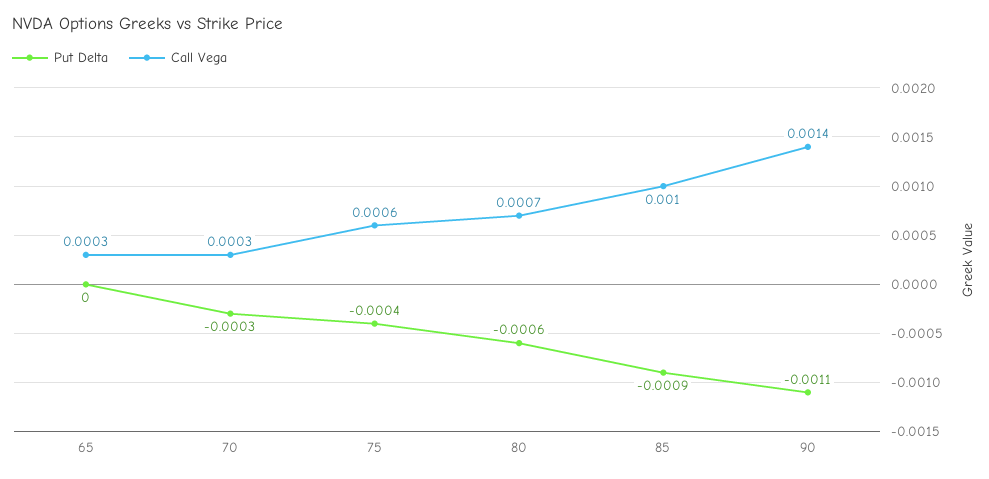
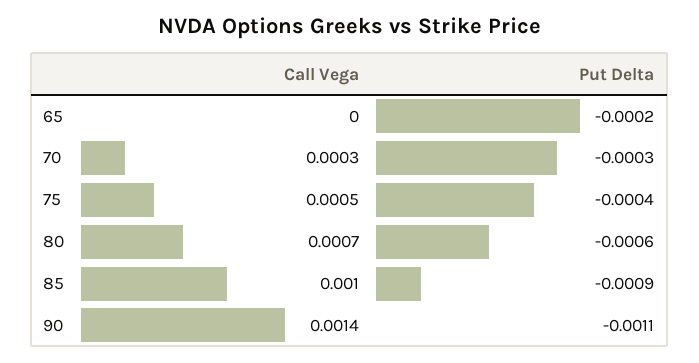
  {
    "Put Delta": {
-     "65": 0,
+     "65": -0.0002,
      "70": -0.0003,
      "75": -0.0004,
      "80": -0.0006,
      "85": -0.0009,
      "90": -0.0011
    },
    "Call Vega": {
-     "65": 0.0003,
+     "65": 0,
      "70": 0.0003,
-     "75": 0.0006,
+     "75": 0.0005,
      "80": 0.0007,
      "85": 0.001,
      "90": 0.0014
    }
  }

